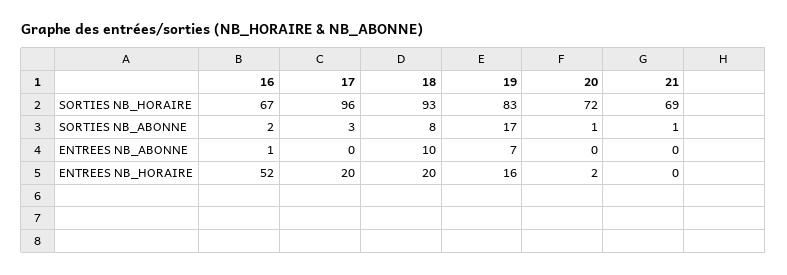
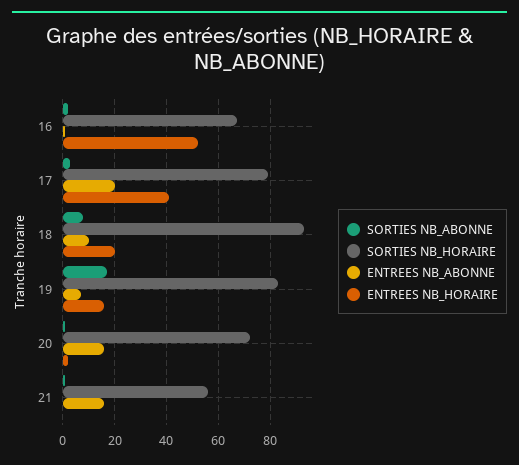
  {
    "SORTIES NB_HORAIRE": {
      "16": 67,
-     "17": 96,
+     "17": 80,
      "18": 93,
      "19": 83,
      "20": 72,
-     "21": 69
+     "21": 55
    },
    "SORTIES NB_ABONNE": {
      "16": 2,
      "17": 3,
      "18": 8,
      "19": 17,
      "20": 1,
      "21": 1
    },
    "ENTREES NB_ABONNE": {
      "16": 1,
-     "17": 0,
+     "17": 20,
      "18": 10,
      "19": 7,
-     "20": 0,
+     "20": 15,
-     "21": 0
+     "21": 15
    },
    "ENTREES NB_HORAIRE": {
      "16": 52,
-     "17": 20,
+     "17": 40,
      "18": 20,
      "19": 16,
      "20": 2,
      "21": 0
    }
  }

